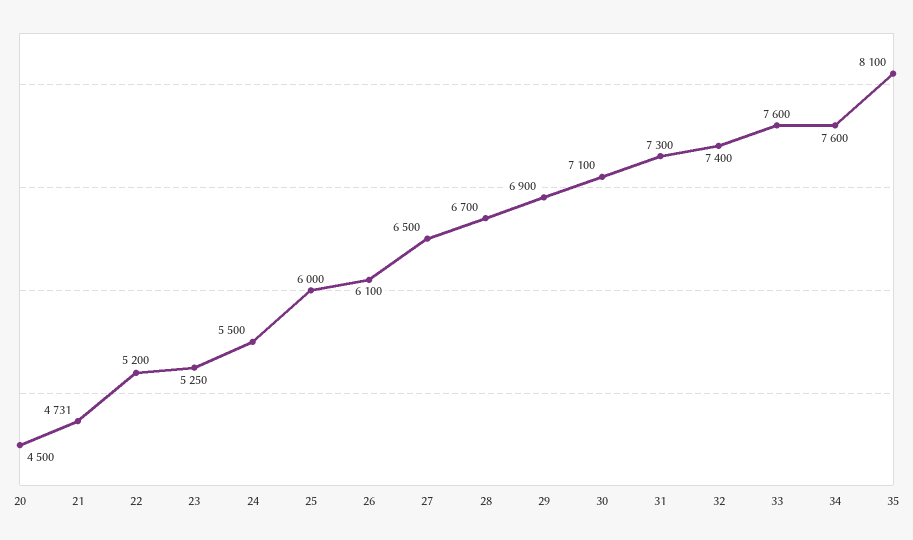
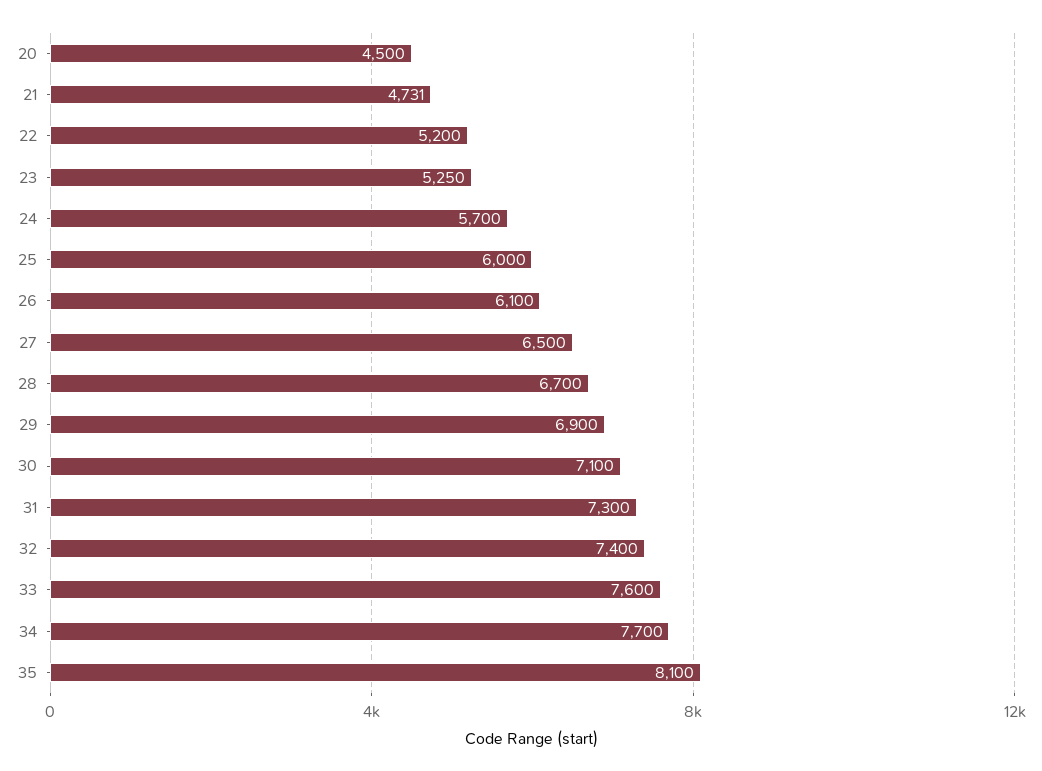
  {
    "20": 4500,
    "21": 4731,
    "22": 5200,
    "23": 5250,
-   "24": 5500,
+   "24": 5700,
    "25": 6000,
    "26": 6100,
    "27": 6500,
    "28": 6700,
    "29": 6900,
    "30": 7100,
    "31": 7300,
    "32": 7400,
    "33": 7600,
-   "34": 7600,
+   "34": 7700,
    "35": 8100
  }

